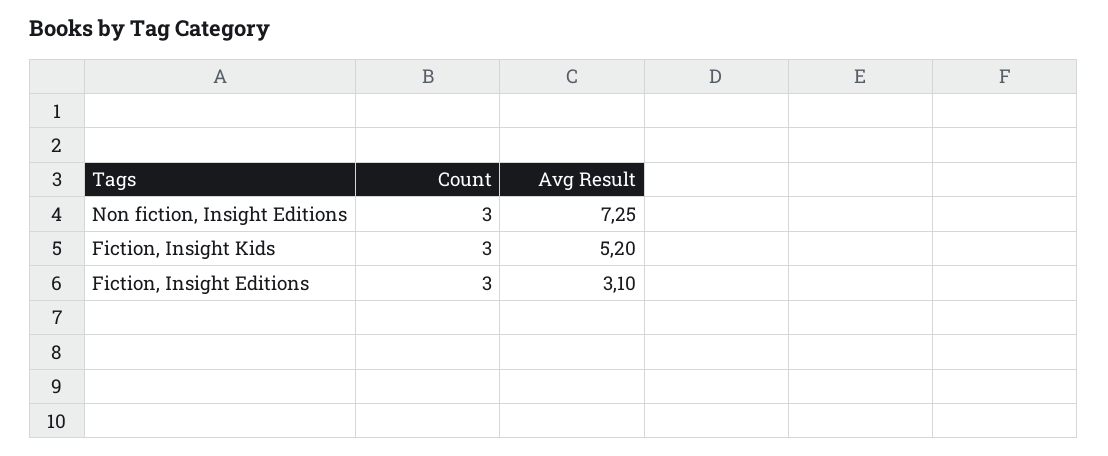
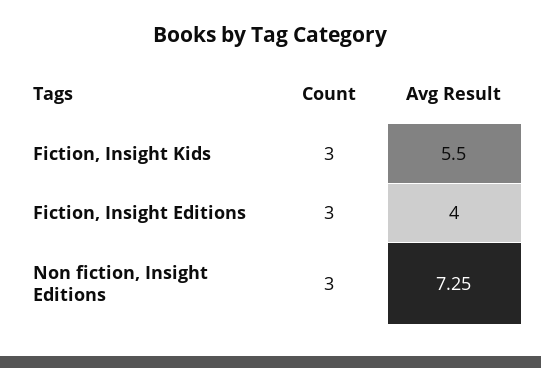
  {
    "Count": {
      "Non fiction, Insight Editions": 3,
      "Fiction, Insight Kids": 3,
      "Fiction, Insight Editions": 3
    },
    "Avg Result": {
      "Non fiction, Insight Editions": 7.25,
-     "Fiction, Insight Kids": 5.2,
+     "Fiction, Insight Kids": 5.5,
-     "Fiction, Insight Editions": 3.1
+     "Fiction, Insight Editions": 4
    }
  }

